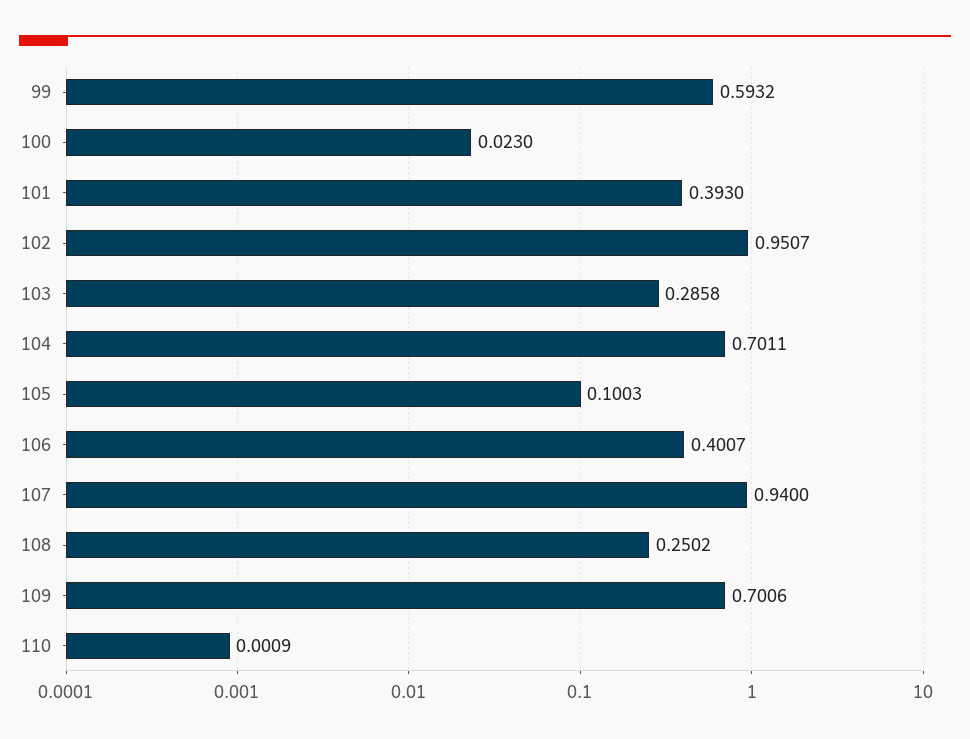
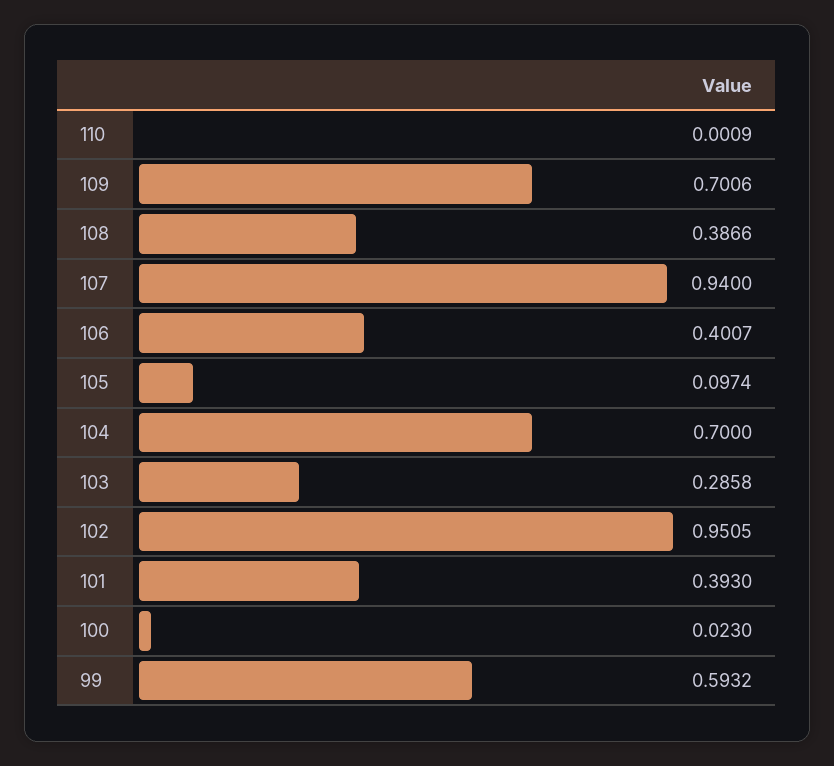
  {
    "99": 0.5932,
    "100": 0.023,
    "101": 0.393,
-   "102": 0.9507,
+   "102": 0.9505,
    "103": 0.2858,
-   "104": 0.7011,
+   "104": 0.7,
-   "105": 0.1003,
+   "105": 0.0974,
    "106": 0.4007,
    "107": 0.94,
-   "108": 0.2502,
+   "108": 0.3866,
    "109": 0.7006,
    "110": 0.0009
  }

